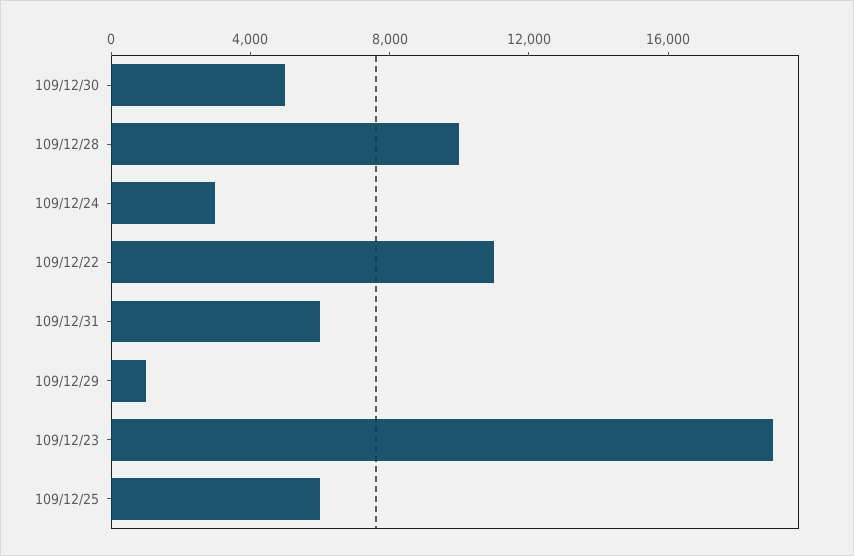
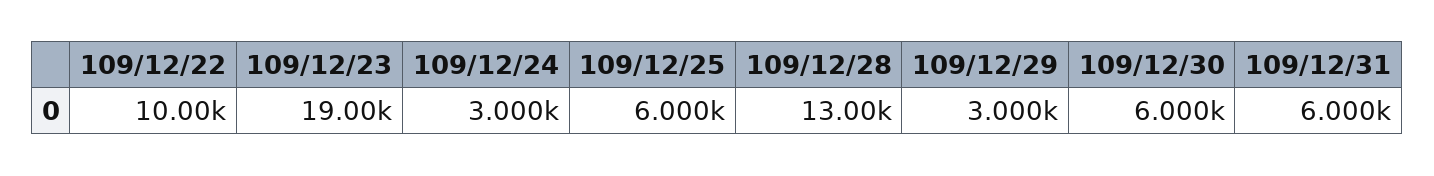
  {
-   "109/12/30": 5000,
+   "109/12/30": 6000,
-   "109/12/28": 10000,
+   "109/12/28": 13000,
    "109/12/24": 3000,
-   "109/12/22": 11000,
+   "109/12/22": 10000,
    "109/12/31": 6000,
-   "109/12/29": 1000,
+   "109/12/29": 3000,
    "109/12/23": 19000,
    "109/12/25": 6000
  }

